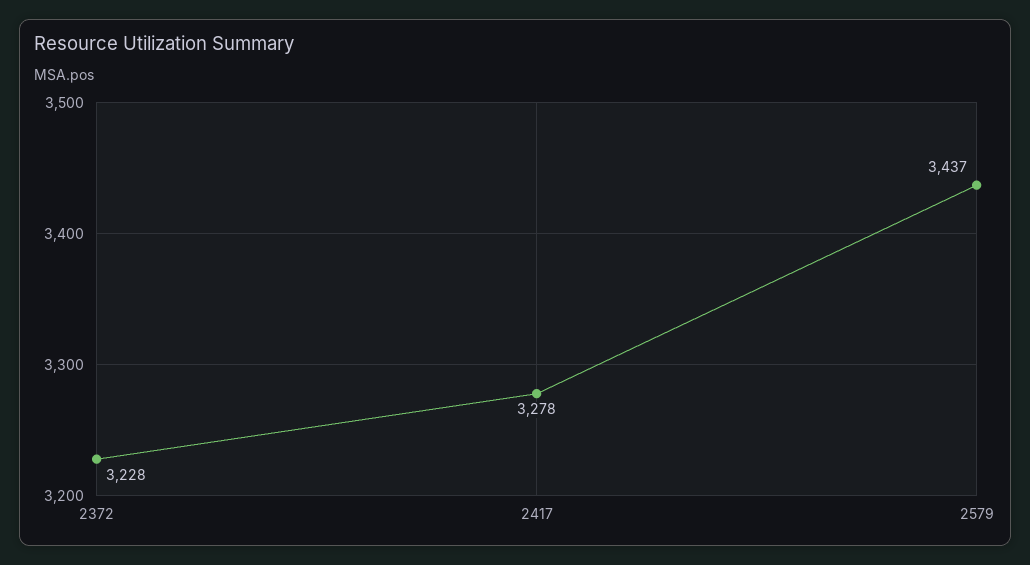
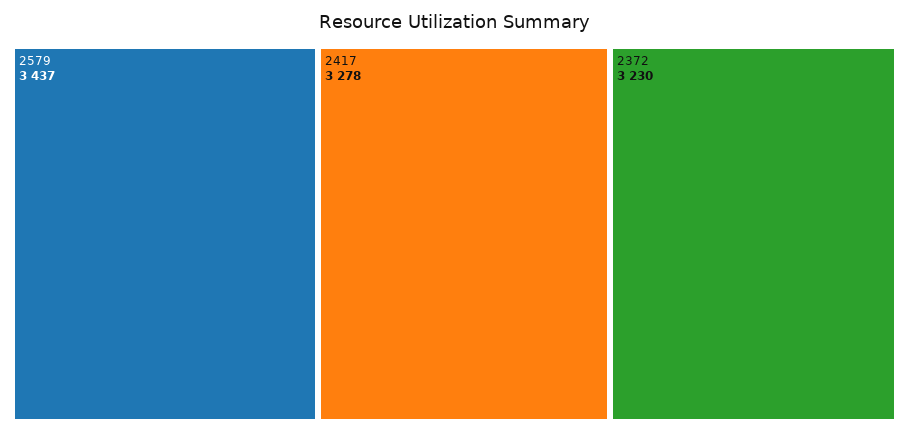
  {
-   "2372": 3228,
+   "2372": 3230,
    "2417": 3278,
    "2579": 3437
  }

